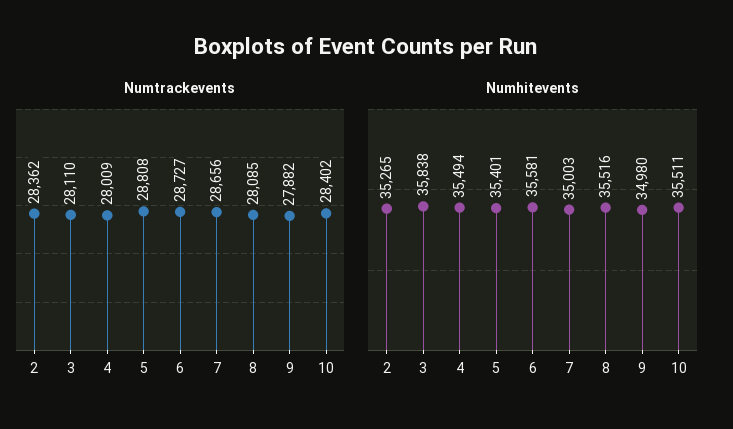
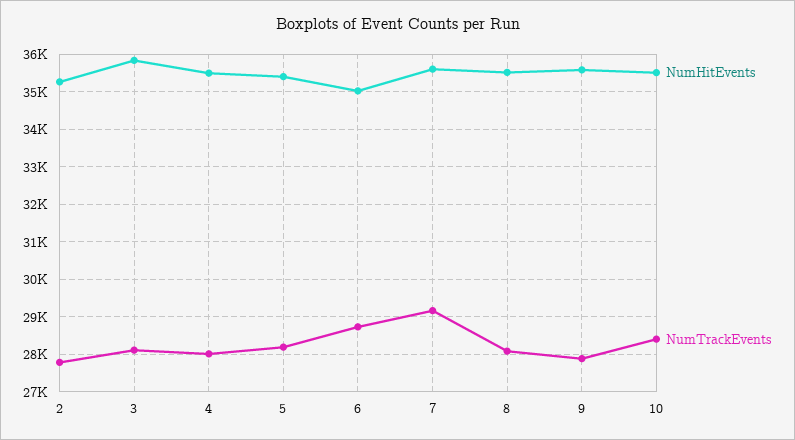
  {
    "Numtrackevents": {
-     "2": 28362,
+     "2": 27800,
      "3": 28110,
      "4": 28009,
-     "5": 28808,
+     "5": 28200,
      "6": 28727,
-     "7": 28656,
+     "7": 29200,
      "8": 28085,
      "9": 27882,
      "10": 28402
    },
    "Numhitevents": {
      "2": 35265,
      "3": 35838,
      "4": 35494,
      "5": 35401,
-     "6": 35581,
+     "6": 35000,
-     "7": 35003,
+     "7": 35600,
      "8": 35516,
-     "9": 34980,
+     "9": 35600,
      "10": 35511
    }
  }

